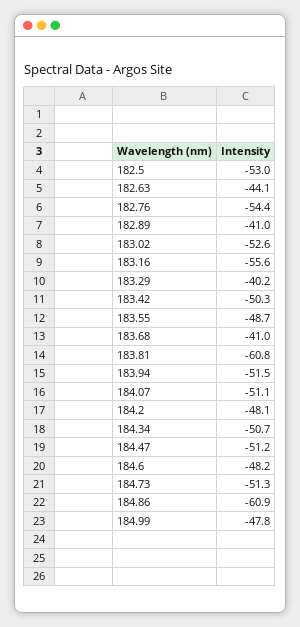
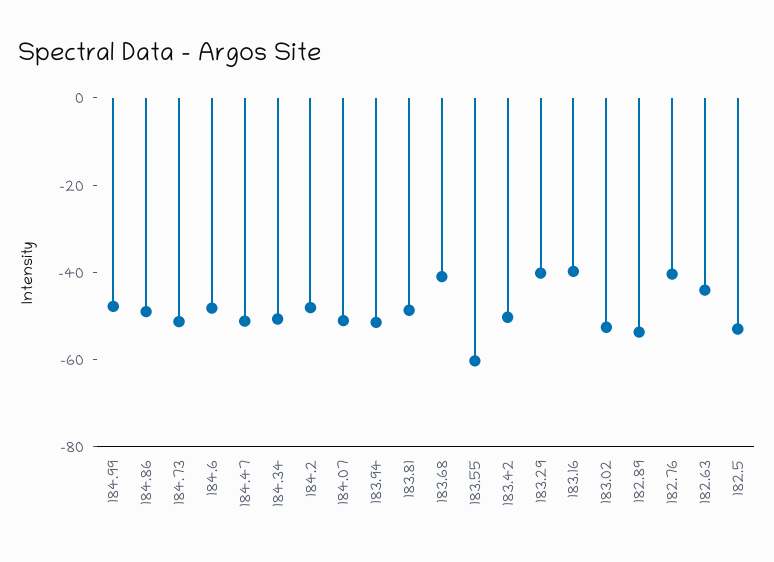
  {
    "182.5": -53,
    "182.63": -44.1,
-   "182.76": -54.4,
+   "182.76": -40,
-   "182.89": -41,
+   "182.89": -55,
    "183.02": -52.6,
-   "183.16": -55.6,
+   "183.16": -40,
    "183.29": -40.2,
    "183.42": -50.3,
-   "183.55": -48.7,
+   "183.55": -60,
    "183.68": -41,
-   "183.81": -60.8,
+   "183.81": -50,
    "183.94": -51.5,
    "184.07": -51.1,
    "184.2": -48.1,
    "184.34": -50.7,
    "184.47": -51.2,
    "184.6": -48.2,
    "184.73": -51.3,
-   "184.86": -60.9,
+   "184.86": -50,
    "184.99": -47.8
  }

